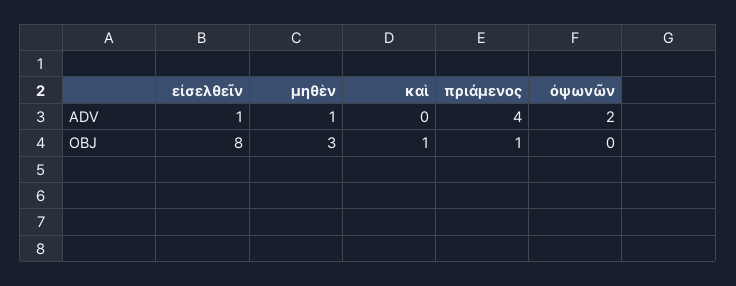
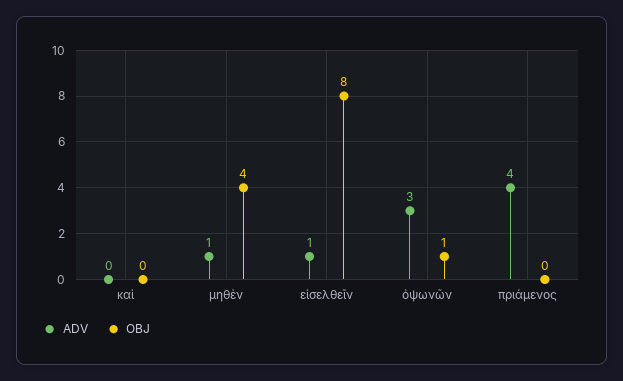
  {
    "ADV": {
      "εἰσελθεῖν": 1,
      "μηθὲν": 1,
      "καὶ": 0,
      "πριάμενος": 4,
-     "ὀψωνῶν": 2
+     "ὀψωνῶν": 3
    },
    "OBJ": {
      "εἰσελθεῖν": 8,
-     "μηθὲν": 3,
+     "μηθὲν": 4,
-     "καὶ": 1,
+     "καὶ": 0,
-     "πριάμενος": 1,
+     "πριάμενος": 0,
-     "ὀψωνῶν": 0
+     "ὀψωνῶν": 1
    }
  }

